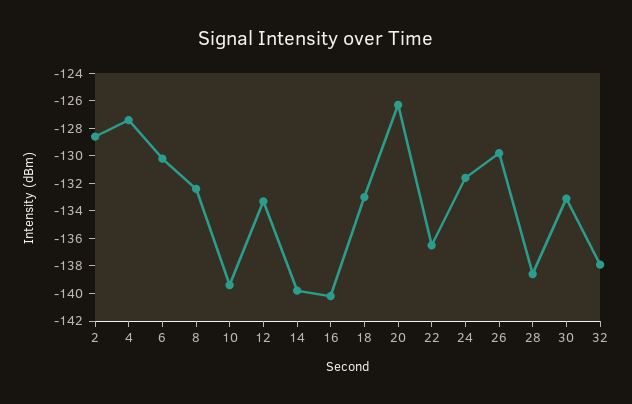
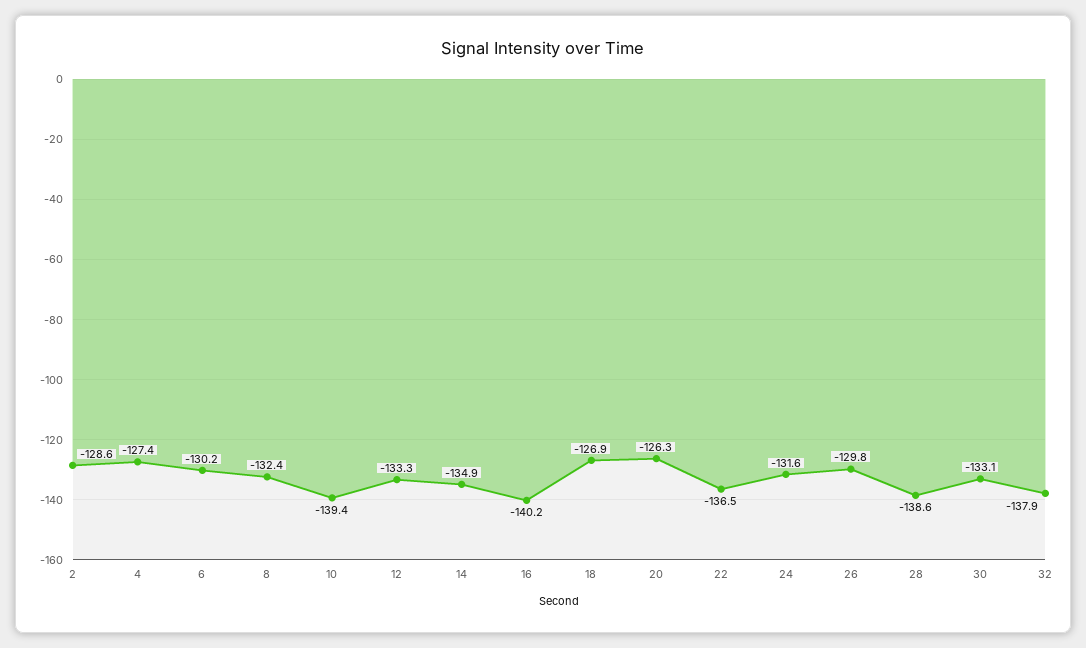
  {
    "2": -128.6,
    "4": -127.4,
    "6": -130.2,
    "8": -132.4,
    "10": -139.4,
    "12": -133.3,
-   "14": -140,
+   "14": -134.9,
    "16": -140.2,
-   "18": -133,
+   "18": -126.9,
    "20": -126.3,
    "22": -136.5,
    "24": -131.6,
    "26": -129.8,
    "28": -138.6,
    "30": -133.1,
    "32": -137.9
  }

